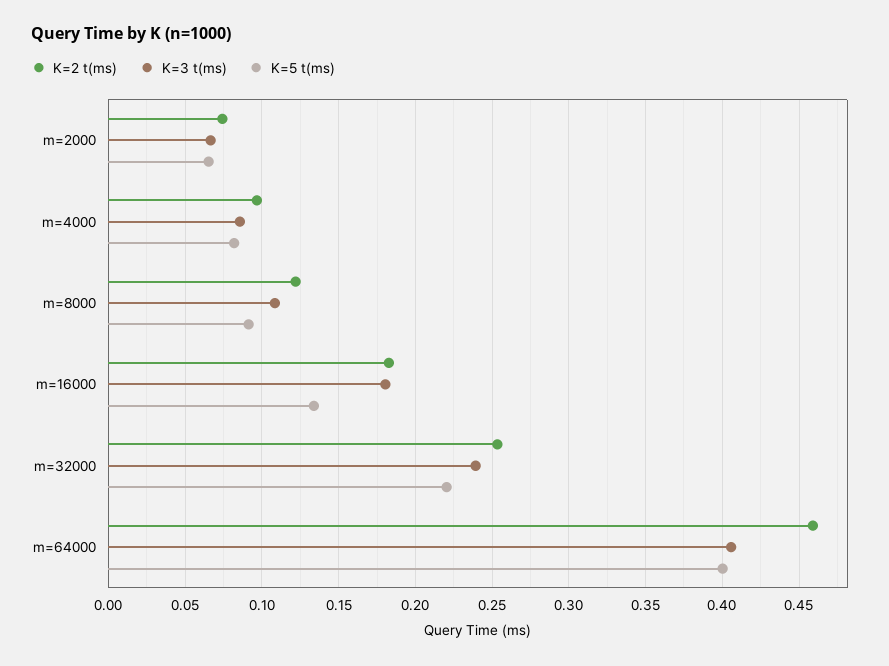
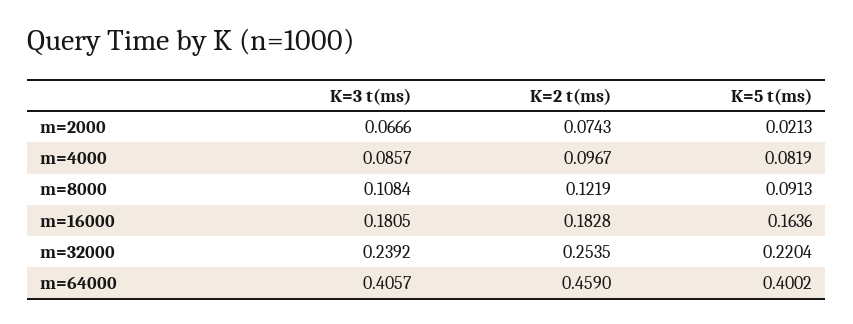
  {
    "K=2 t(ms)": {
      "m=2000": 0.0743,
      "m=4000": 0.0967,
      "m=8000": 0.1219,
      "m=16000": 0.1828,
      "m=32000": 0.2535,
      "m=64000": 0.459
    },
    "K=3 t(ms)": {
      "m=2000": 0.0666,
      "m=4000": 0.0857,
      "m=8000": 0.1084,
      "m=16000": 0.1805,
      "m=32000": 0.2392,
      "m=64000": 0.4057
    },
    "K=5 t(ms)": {
-     "m=2000": 0.065,
+     "m=2000": 0.0213,
      "m=4000": 0.0819,
      "m=8000": 0.0913,
-     "m=16000": 0.135,
+     "m=16000": 0.1636,
      "m=32000": 0.2204,
      "m=64000": 0.4002
    }
  }

